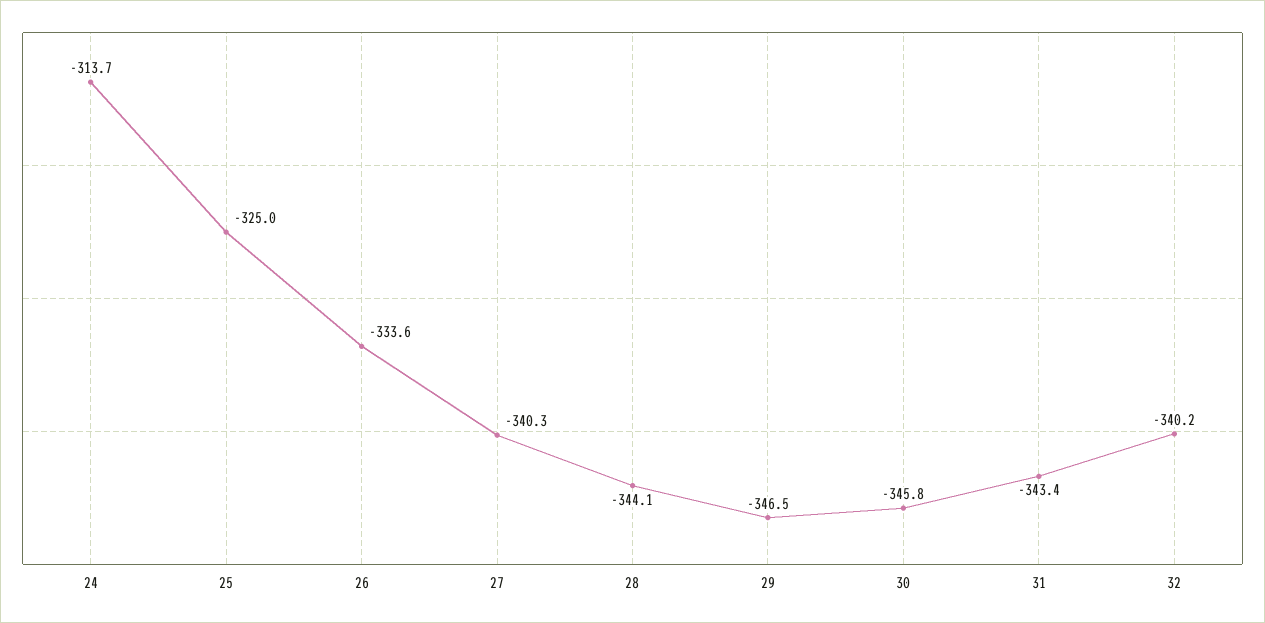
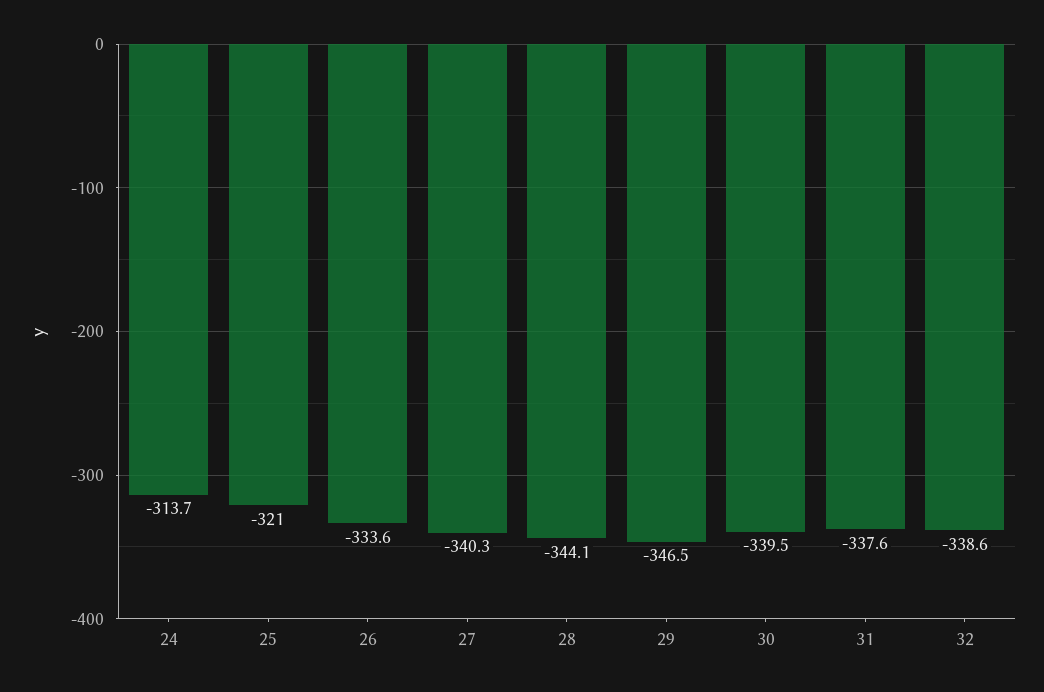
  {
    "24": -313.7,
-   "25": -325,
+   "25": -321,
    "26": -333.6,
    "27": -340.3,
    "28": -344.1,
    "29": -346.5,
-   "30": -345.8,
+   "30": -339.5,
-   "31": -343.4,
+   "31": -337.6,
-   "32": -340.2
+   "32": -338.6
  }

